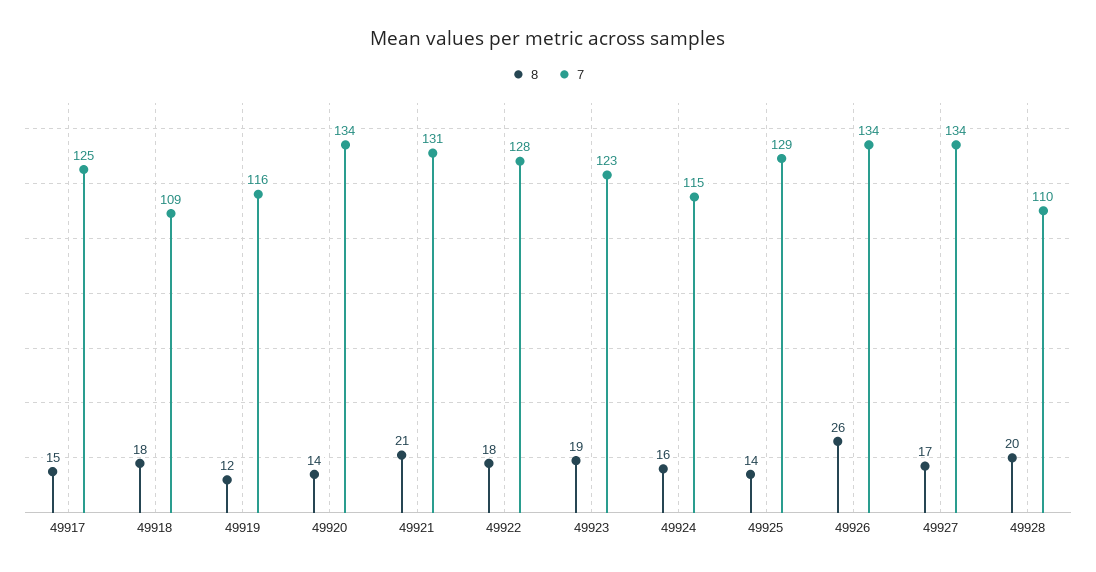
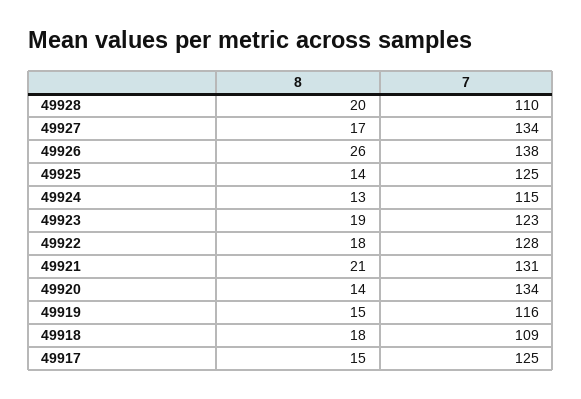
  {
    "8": {
      "49917": 15,
      "49918": 18,
-     "49919": 12,
+     "49919": 15,
      "49920": 14,
      "49921": 21,
      "49922": 18,
      "49923": 19,
-     "49924": 16,
+     "49924": 13,
      "49925": 14,
      "49926": 26,
      "49927": 17,
      "49928": 20
    },
    "7": {
      "49917": 125,
      "49918": 109,
      "49919": 116,
      "49920": 134,
      "49921": 131,
      "49922": 128,
      "49923": 123,
      "49924": 115,
-     "49925": 129,
+     "49925": 125,
-     "49926": 134,
+     "49926": 138,
      "49927": 134,
      "49928": 110
    }
  }

